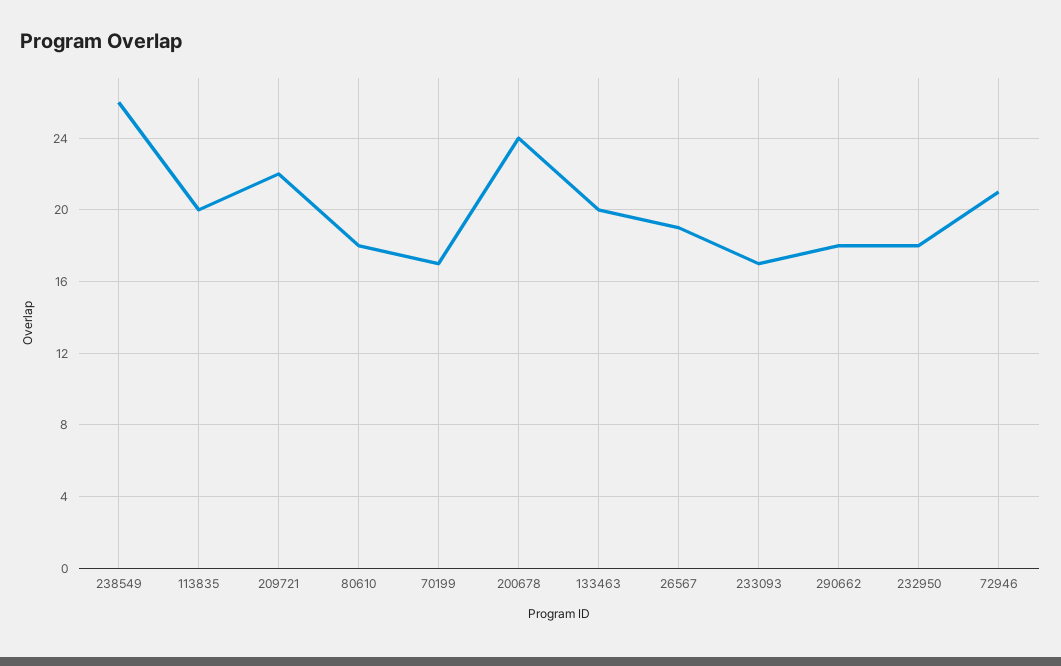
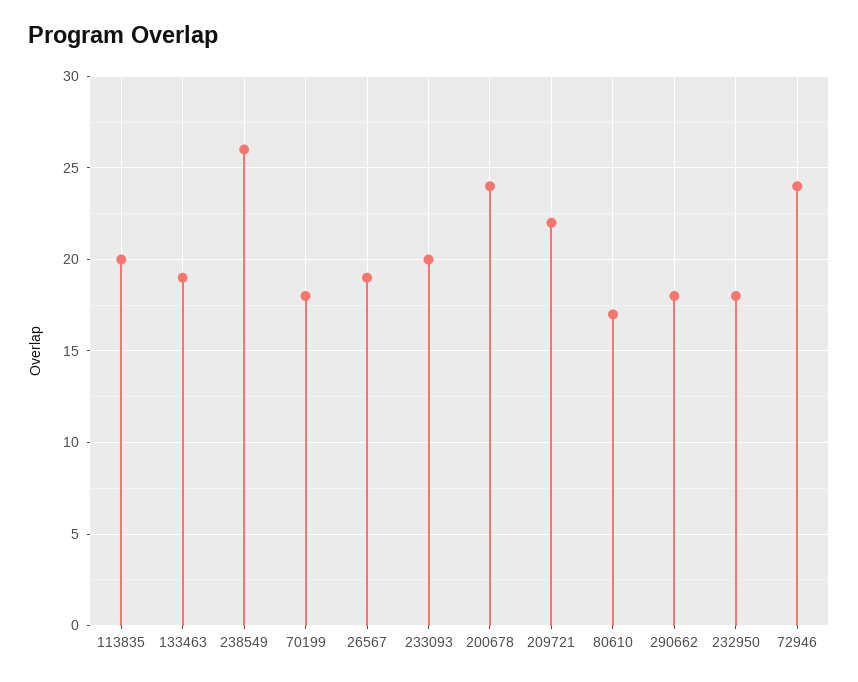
  {
    "238549": 26,
    "113835": 20,
    "209721": 22,
-   "80610": 18,
+   "80610": 17,
-   "70199": 17,
+   "70199": 18,
    "200678": 24,
-   "133463": 20,
+   "133463": 19,
    "26567": 19,
-   "233093": 17,
+   "233093": 20,
    "290662": 18,
    "232950": 18,
-   "72946": 21
+   "72946": 24
  }

